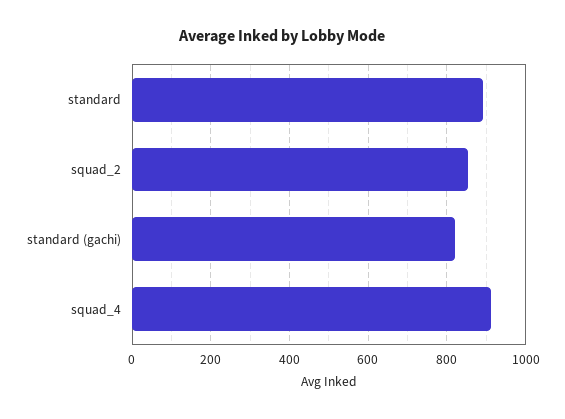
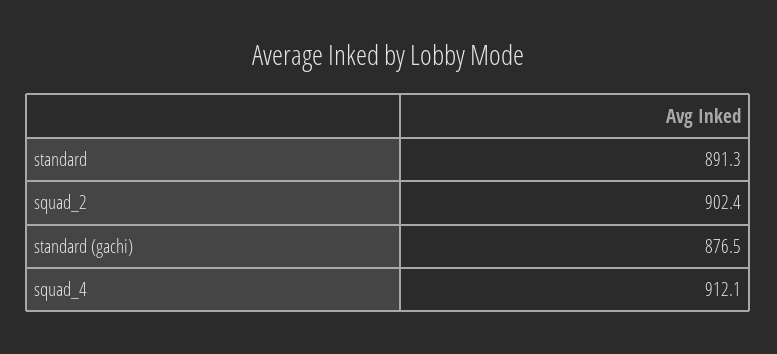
  {
    "standard": 891.3,
-   "squad_2": 860,
+   "squad_2": 902.4,
-   "standard (gachi)": 820,
+   "standard (gachi)": 876.5,
    "squad_4": 912.1
  }

